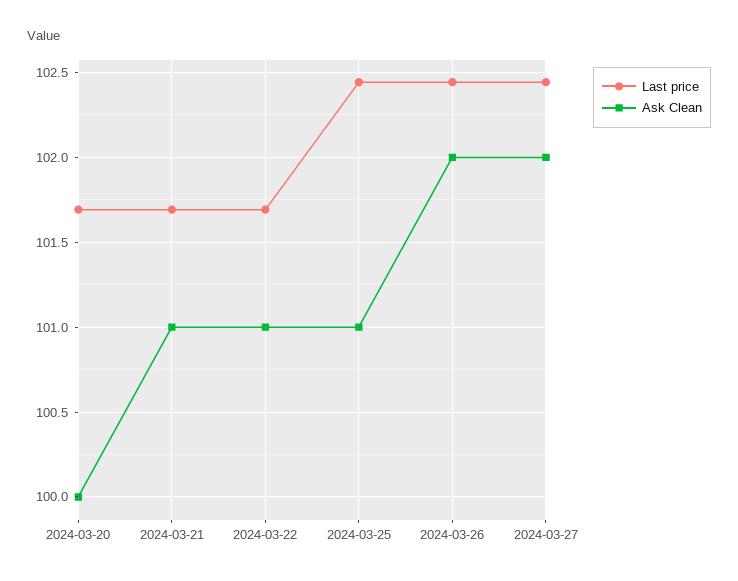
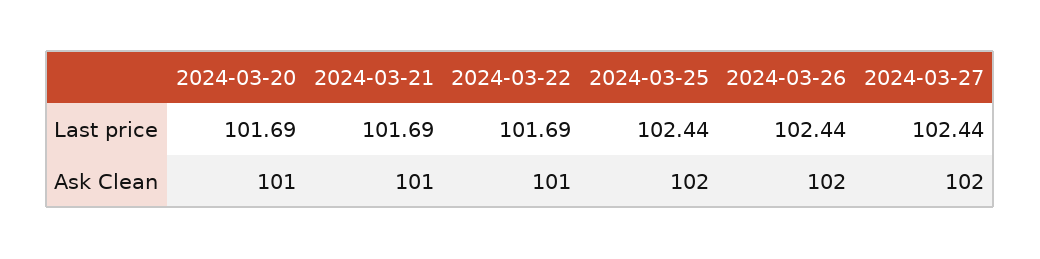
  {
    "Last price": {
      "2024-03-20": 101.69,
      "2024-03-21": 101.69,
      "2024-03-22": 101.69,
      "2024-03-25": 102.44,
      "2024-03-26": 102.44,
      "2024-03-27": 102.44
    },
    "Ask Clean": {
-     "2024-03-20": 100,
+     "2024-03-20": 101,
      "2024-03-21": 101,
      "2024-03-22": 101,
-     "2024-03-25": 101,
+     "2024-03-25": 102,
      "2024-03-26": 102,
      "2024-03-27": 102
    }
  }

